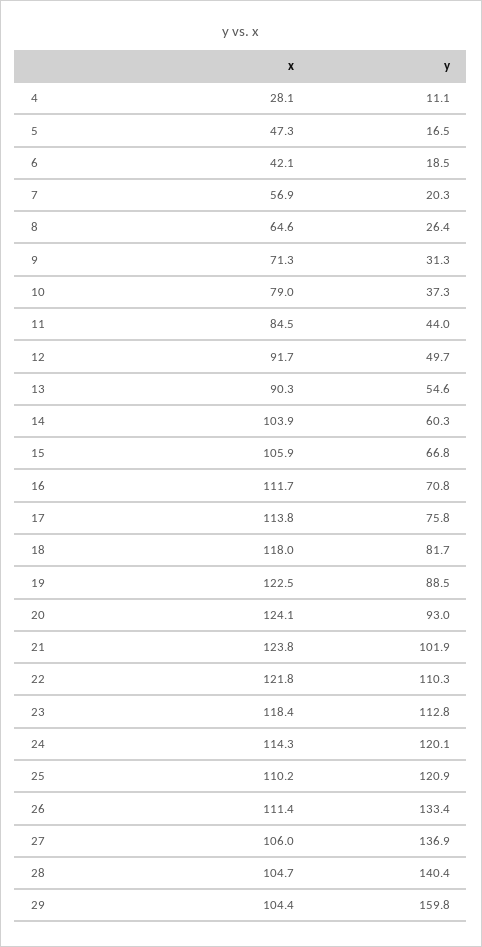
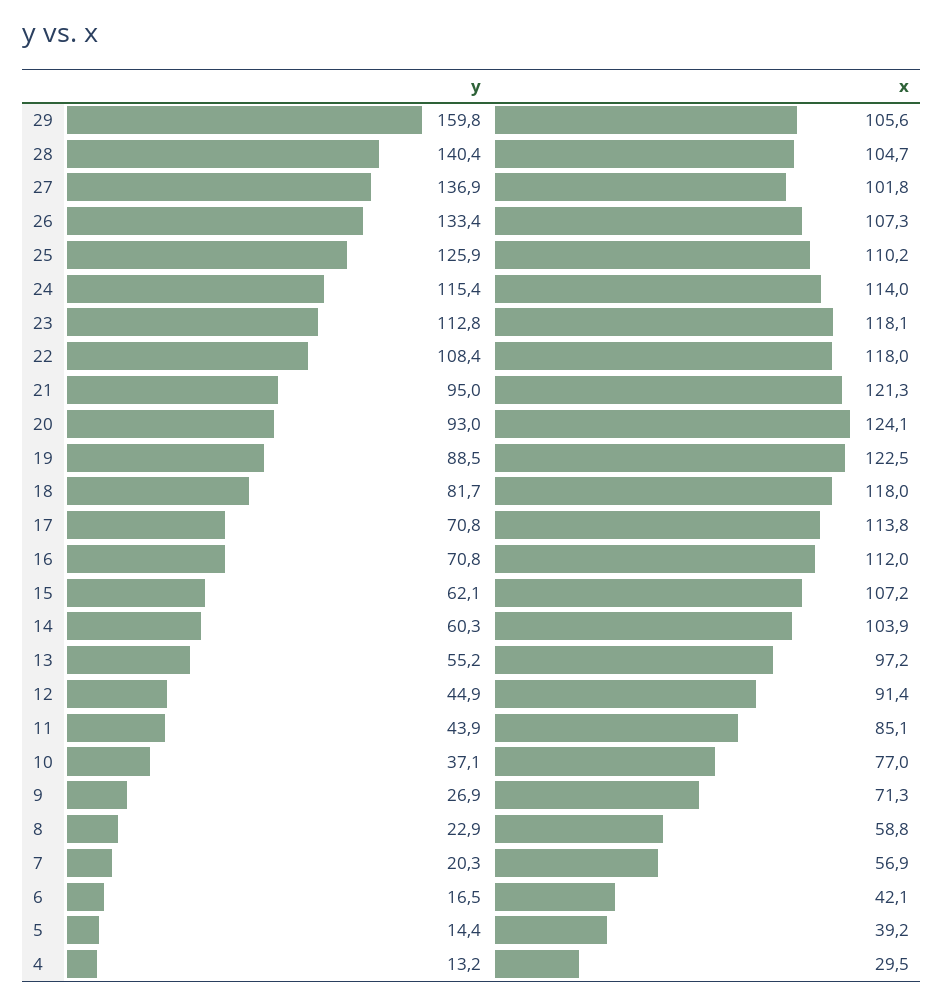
  {
    "x": {
-     "4": 28.1,
+     "4": 29.5,
-     "5": 47.3,
+     "5": 39.2,
      "6": 42.1,
      "7": 56.9,
-     "8": 64.6,
+     "8": 58.8,
      "9": 71.3,
-     "10": 79,
+     "10": 77,
-     "11": 84.5,
+     "11": 85.1,
-     "12": 91.7,
+     "12": 91.4,
-     "13": 90.3,
+     "13": 97.2,
      "14": 103.9,
-     "15": 105.9,
+     "15": 107.2,
-     "16": 111.7,
+     "16": 112,
      "17": 113.8,
      "18": 118,
      "19": 122.5,
      "20": 124.1,
-     "21": 123.8,
+     "21": 121.3,
-     "22": 121.8,
+     "22": 118,
-     "23": 118.4,
+     "23": 118.1,
-     "24": 114.3,
+     "24": 114,
      "25": 110.2,
-     "26": 111.4,
+     "26": 107.3,
-     "27": 106,
+     "27": 101.8,
      "28": 104.7,
-     "29": 104.4
+     "29": 105.6
    },
    "y": {
-     "4": 11.1,
+     "4": 13.2,
-     "5": 16.5,
+     "5": 14.4,
-     "6": 18.5,
+     "6": 16.5,
      "7": 20.3,
-     "8": 26.4,
+     "8": 22.9,
-     "9": 31.3,
+     "9": 26.9,
-     "10": 37.3,
+     "10": 37.1,
-     "11": 44,
+     "11": 43.9,
-     "12": 49.7,
+     "12": 44.9,
-     "13": 54.6,
+     "13": 55.2,
      "14": 60.3,
-     "15": 66.8,
+     "15": 62.1,
      "16": 70.8,
-     "17": 75.8,
+     "17": 70.8,
      "18": 81.7,
      "19": 88.5,
      "20": 93,
-     "21": 101.9,
+     "21": 95,
-     "22": 110.3,
+     "22": 108.4,
      "23": 112.8,
-     "24": 120.1,
+     "24": 115.4,
-     "25": 120.9,
+     "25": 125.9,
      "26": 133.4,
      "27": 136.9,
      "28": 140.4,
      "29": 159.8
    }
  }

